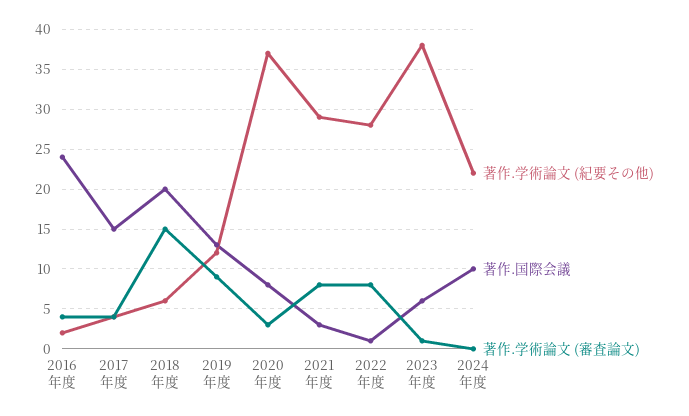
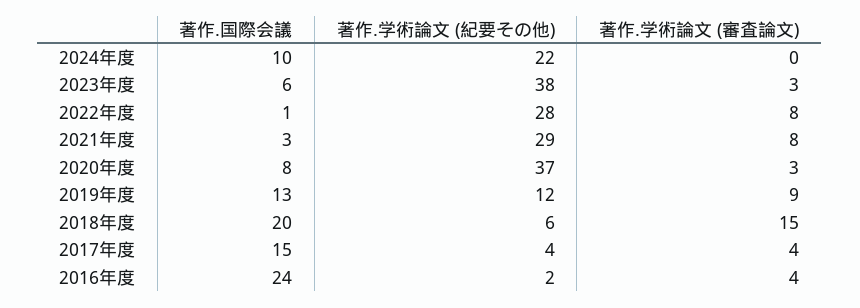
  {
    "著作.学術論文 (紀要その他)": {
      "2016年度": 2,
      "2017年度": 4,
      "2018年度": 6,
      "2019年度": 12,
      "2020年度": 37,
      "2021年度": 29,
      "2022年度": 28,
      "2023年度": 38,
      "2024年度": 22
    },
    "著作.国際会議": {
      "2016年度": 24,
      "2017年度": 15,
      "2018年度": 20,
      "2019年度": 13,
      "2020年度": 8,
      "2021年度": 3,
      "2022年度": 1,
      "2023年度": 6,
      "2024年度": 10
    },
    "著作.学術論文 (審査論文)": {
      "2016年度": 4,
      "2017年度": 4,
      "2018年度": 15,
      "2019年度": 9,
      "2020年度": 3,
      "2021年度": 8,
      "2022年度": 8,
-     "2023年度": 1,
+     "2023年度": 3,
      "2024年度": 0
    }
  }

